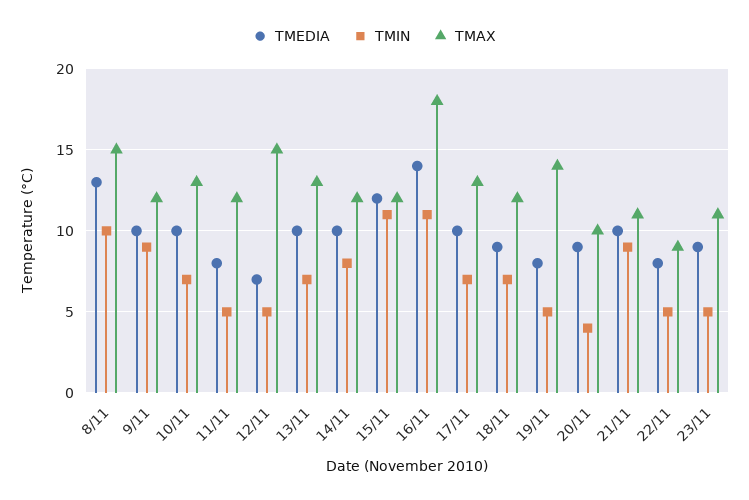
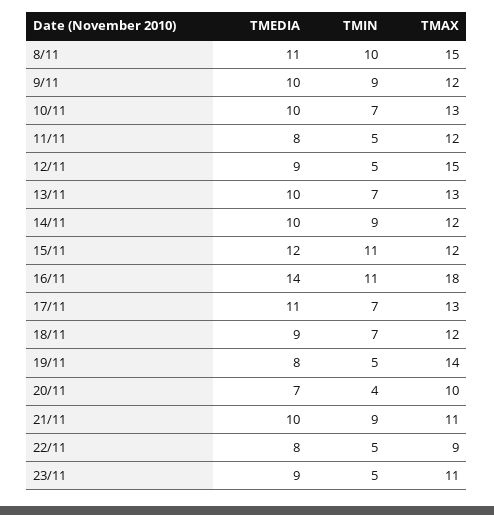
  {
    "TMEDIA": {
-     "8/11": 13,
+     "8/11": 11,
      "9/11": 10,
      "10/11": 10,
      "11/11": 8,
-     "12/11": 7,
+     "12/11": 9,
      "13/11": 10,
      "14/11": 10,
      "15/11": 12,
      "16/11": 14,
-     "17/11": 10,
+     "17/11": 11,
      "18/11": 9,
      "19/11": 8,
-     "20/11": 9,
+     "20/11": 7,
      "21/11": 10,
      "22/11": 8,
      "23/11": 9
    },
    "TMIN": {
      "8/11": 10,
      "9/11": 9,
      "10/11": 7,
      "11/11": 5,
      "12/11": 5,
      "13/11": 7,
-     "14/11": 8,
+     "14/11": 9,
      "15/11": 11,
      "16/11": 11,
      "17/11": 7,
      "18/11": 7,
      "19/11": 5,
      "20/11": 4,
      "21/11": 9,
      "22/11": 5,
      "23/11": 5
    },
    "TMAX": {
      "8/11": 15,
      "9/11": 12,
      "10/11": 13,
      "11/11": 12,
      "12/11": 15,
      "13/11": 13,
      "14/11": 12,
      "15/11": 12,
      "16/11": 18,
      "17/11": 13,
      "18/11": 12,
      "19/11": 14,
      "20/11": 10,
      "21/11": 11,
      "22/11": 9,
      "23/11": 11
    }
  }

